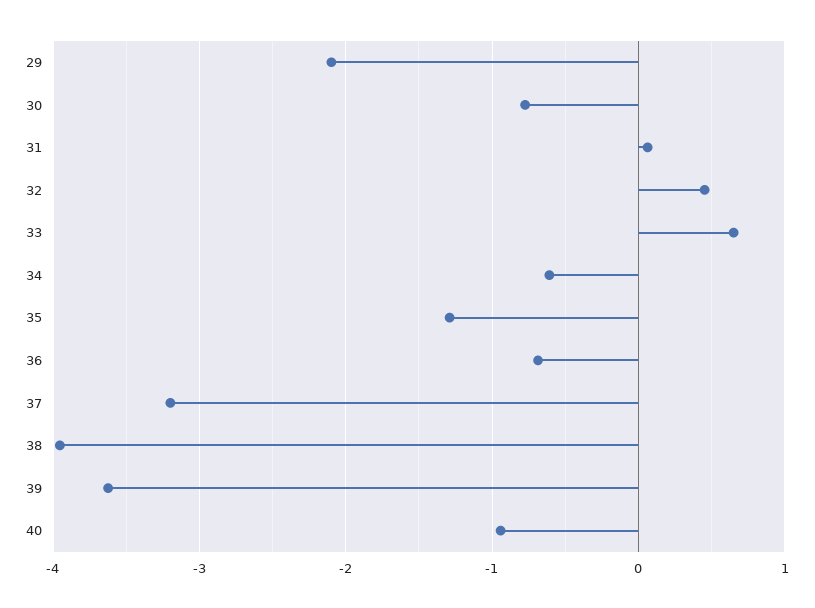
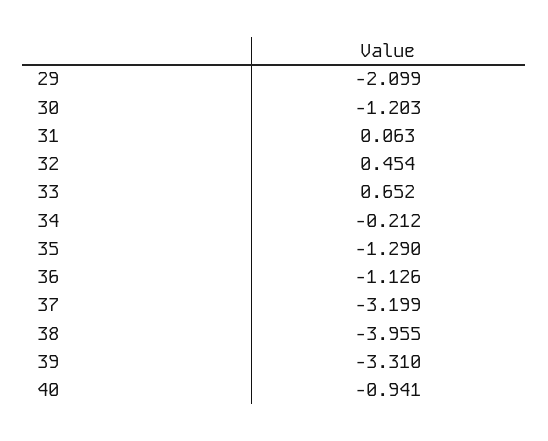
  {
    "29": -2.099,
-   "30": -0.8,
+   "30": -1.203,
    "31": 0.063,
    "32": 0.454,
    "33": 0.652,
-   "34": -0.6,
+   "34": -0.212,
    "35": -1.29,
-   "36": -0.7,
+   "36": -1.126,
    "37": -3.199,
    "38": -3.955,
-   "39": -3.6,
+   "39": -3.31,
    "40": -0.941
  }

